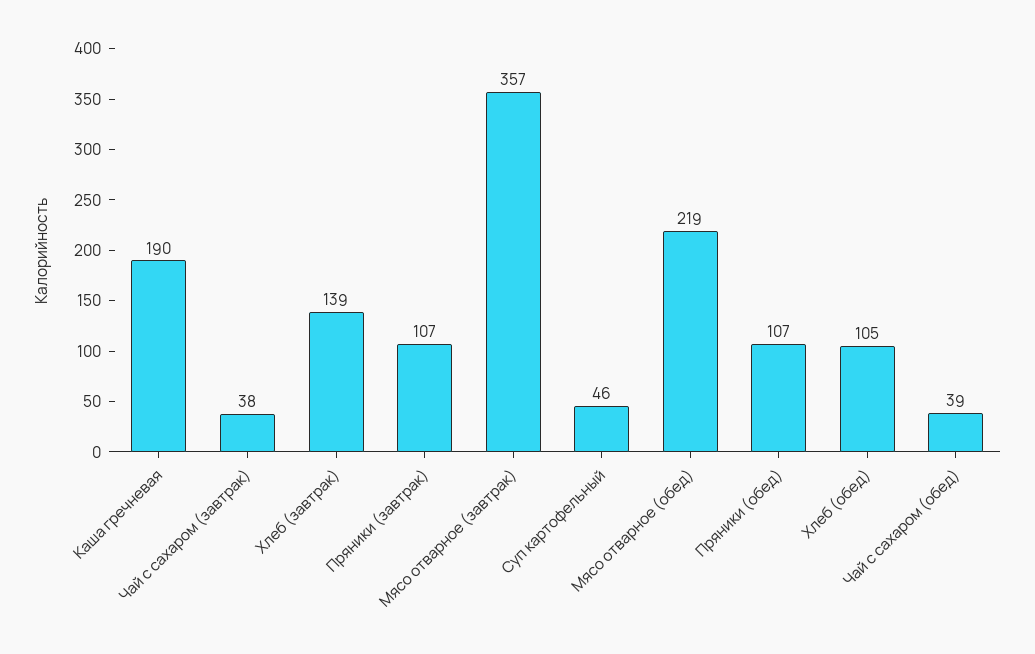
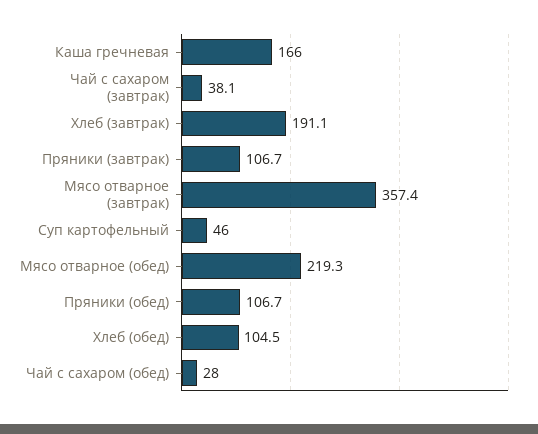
  {
-   "Каша гречневая": 190,
+   "Каша гречневая": 166,
    "Чай с сахаром (завтрак)": 38.1,
-   "Хлеб (завтрак)": 139,
+   "Хлеб (завтрак)": 191.1,
    "Пряники (завтрак)": 106.7,
    "Мясо отварное (завтрак)": 357.4,
    "Суп картофельный": 46,
    "Мясо отварное (обед)": 219.3,
    "Пряники (обед)": 106.7,
    "Хлеб (обед)": 104.5,
-   "Чай с сахаром (обед)": 39
+   "Чай с сахаром (обед)": 28
  }

